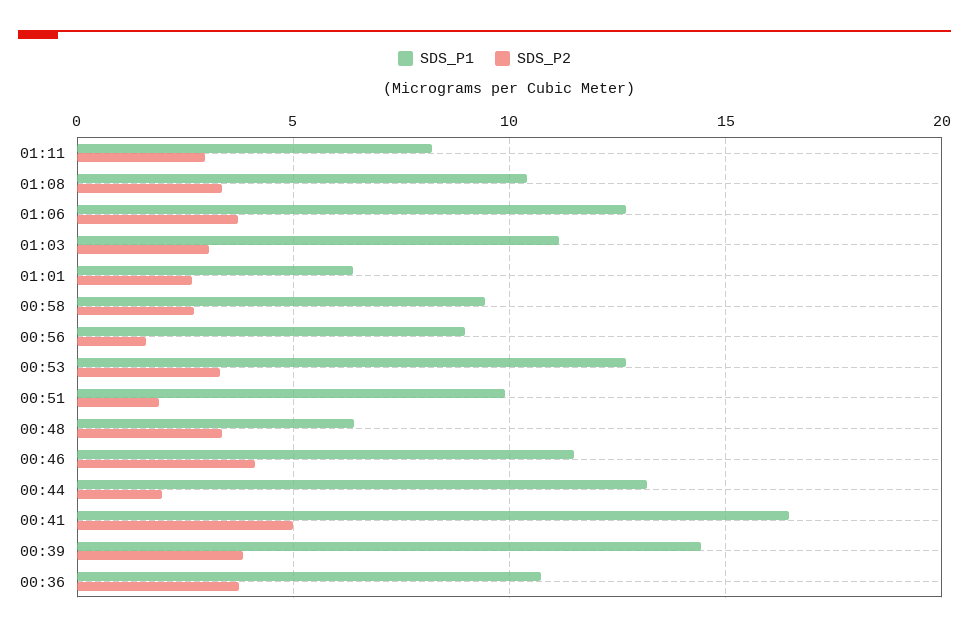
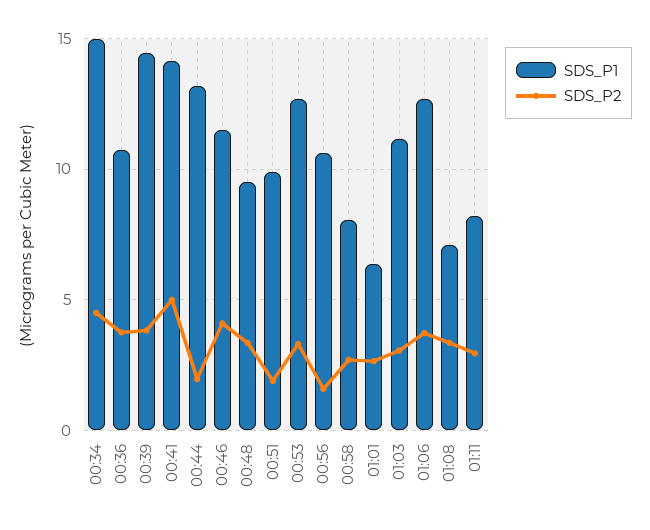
  {
    "SDS_P1": {
      "01:11": 8,
-     "01:08": 10.5,
+     "01:08": 7,
      "01:06": 12.5,
      "01:03": 11,
      "01:01": 6.5,
-     "00:58": 9.5,
+     "00:58": 8,
-     "00:56": 9,
+     "00:56": 10.5,
      "00:53": 12.5,
      "00:51": 10,
-     "00:48": 6.5,
+     "00:48": 9.5,
      "00:46": 11.5,
      "00:44": 13,
-     "00:41": 16.5,
+     "00:41": 14,
      "00:39": 14.5,
-     "00:36": 10.5
+     "00:36": 10.5,
+     "00:34": 15
    },
    "SDS_P2": {
      "01:11": 3,
      "01:08": 3.5,
      "01:06": 3.5,
      "01:03": 3,
      "01:01": 2.5,
      "00:58": 2.5,
      "00:56": 1.5,
      "00:53": 3.5,
      "00:51": 2,
      "00:48": 3.5,
      "00:46": 4,
      "00:44": 2,
      "00:41": 5,
      "00:39": 4,
-     "00:36": 4
+     "00:36": 4,
+     "00:34": 4.5
    }
  }

